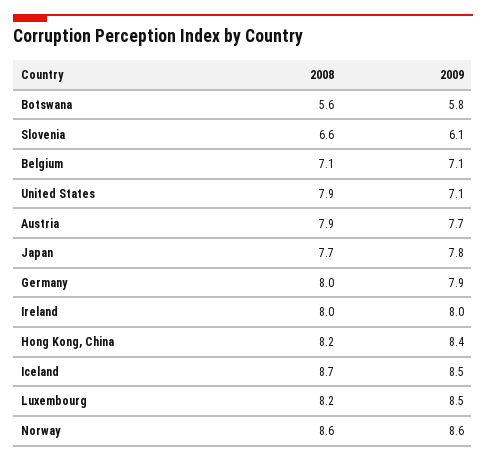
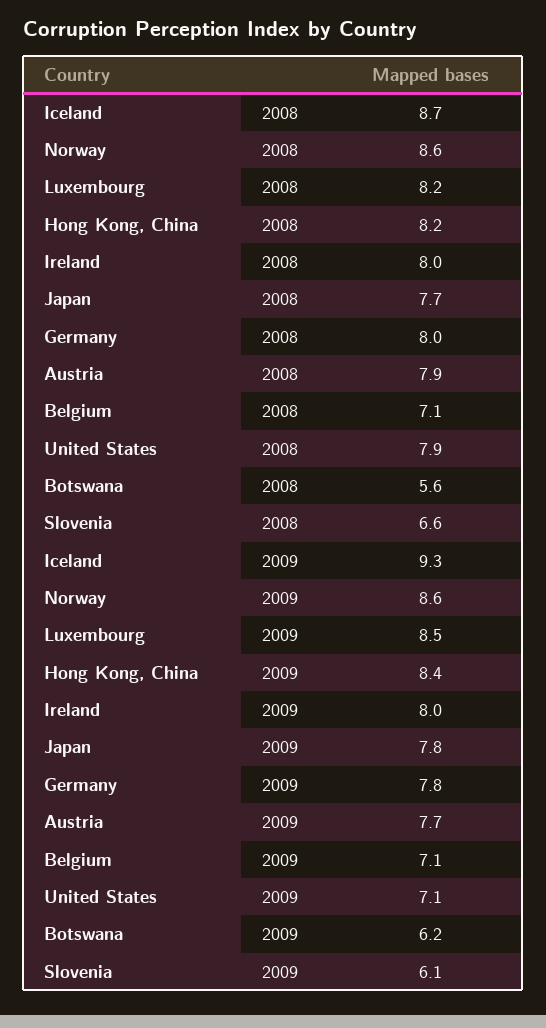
  {
    "2008": {
      "Botswana": 5.6,
      "Slovenia": 6.6,
      "Belgium": 7.1,
      "United States": 7.9,
      "Austria": 7.9,
      "Japan": 7.7,
      "Germany": 8,
      "Ireland": 8,
      "Hong Kong, China": 8.2,
      "Iceland": 8.7,
      "Luxembourg": 8.2,
      "Norway": 8.6
    },
    "2009": {
-     "Botswana": 5.8,
+     "Botswana": 6.2,
      "Slovenia": 6.1,
      "Belgium": 7.1,
      "United States": 7.1,
      "Austria": 7.7,
      "Japan": 7.8,
-     "Germany": 7.9,
+     "Germany": 7.8,
      "Ireland": 8,
      "Hong Kong, China": 8.4,
-     "Iceland": 8.5,
+     "Iceland": 9.3,
      "Luxembourg": 8.5,
      "Norway": 8.6
    }
  }

